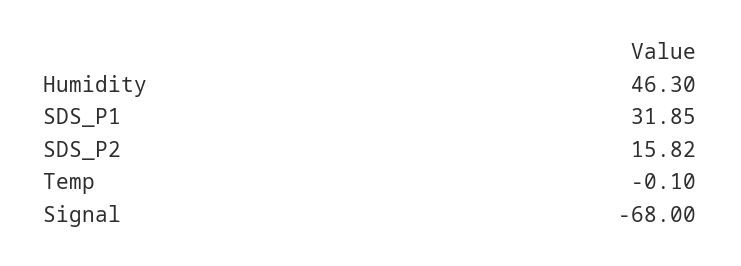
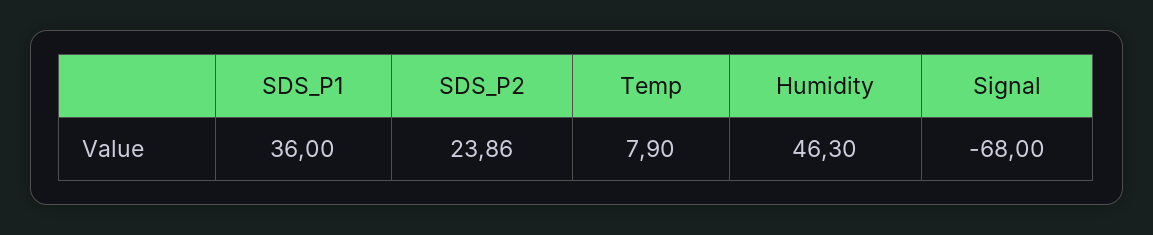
  {
    "Humidity": 46.3,
-   "SDS_P1": 31.85,
+   "SDS_P1": 36,
-   "SDS_P2": 15.82,
+   "SDS_P2": 23.86,
-   "Temp": -0.1,
+   "Temp": 7.9,
    "Signal": -68
  }

